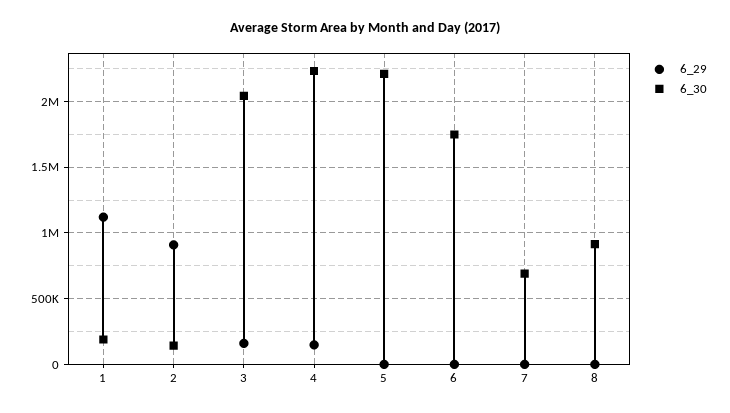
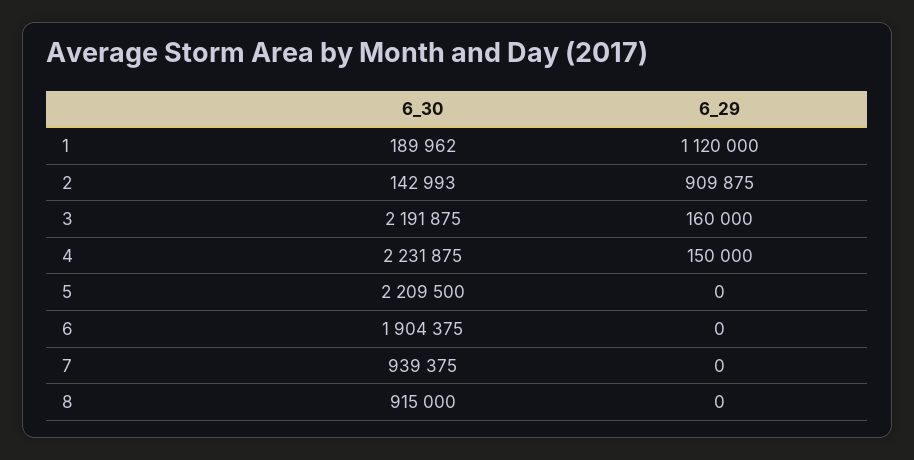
  {
    "6_29": {
      "1": 1120000,
      "2": 909875,
      "3": 160000,
      "4": 150000,
      "5": 0,
      "6": 0,
      "7": 0,
      "8": 0
    },
    "6_30": {
      "1": 189962,
      "2": 142993,
-     "3": 2050000,
+     "3": 2191875,
      "4": 2231875,
      "5": 2209500,
-     "6": 1750000,
+     "6": 1904375,
-     "7": 700000,
+     "7": 939375,
      "8": 915000
    }
  }

